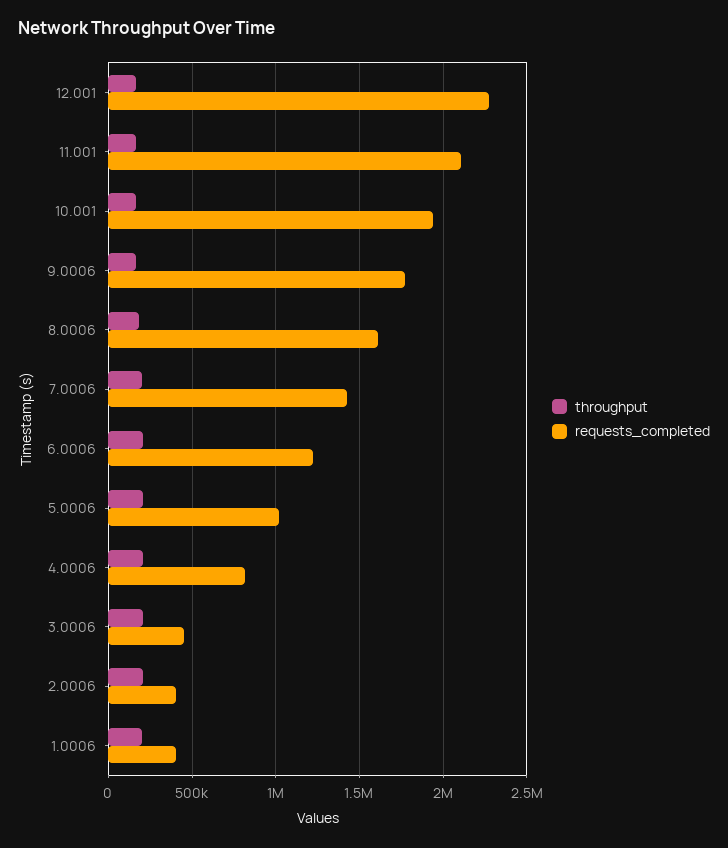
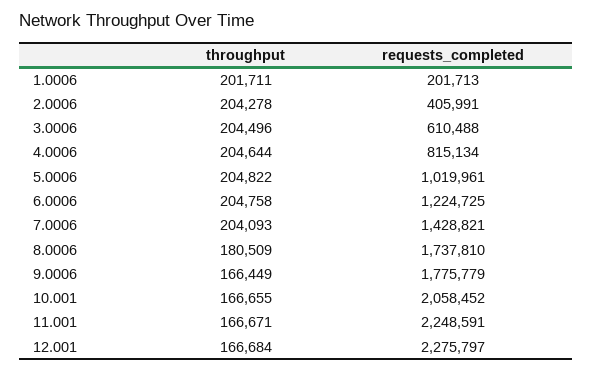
  {
    "throughput": {
      "12.001": 166684,
      "11.001": 166671,
      "10.001": 166655,
      "9.0006": 166449,
      "8.0006": 180509,
      "7.0006": 204093,
      "6.0006": 204758,
      "5.0006": 204822,
      "4.0006": 204644,
      "3.0006": 204496,
      "2.0006": 204278,
      "1.0006": 201711
    },
    "requests_completed": {
      "12.001": 2275797,
-     "11.001": 2100000,
+     "11.001": 2248591,
-     "10.001": 1950000,
+     "10.001": 2058452,
      "9.0006": 1775779,
-     "8.0006": 1600000,
+     "8.0006": 1737810,
      "7.0006": 1428821,
      "6.0006": 1224725,
      "5.0006": 1019961,
      "4.0006": 815134,
-     "3.0006": 450000,
+     "3.0006": 610488,
      "2.0006": 405991,
-     "1.0006": 400000
+     "1.0006": 201713
    }
  }

